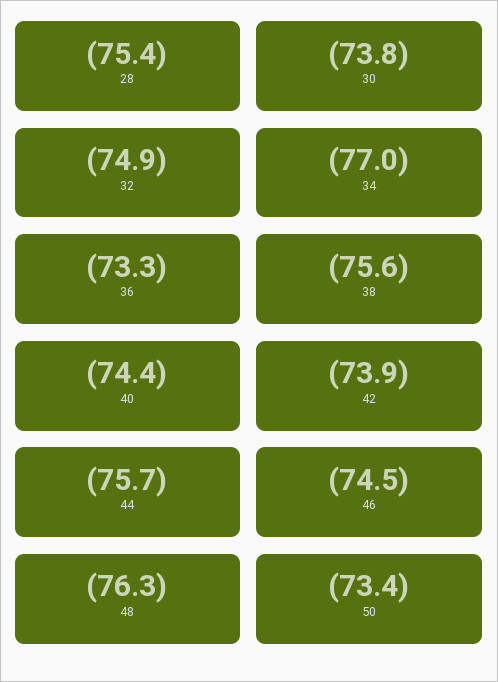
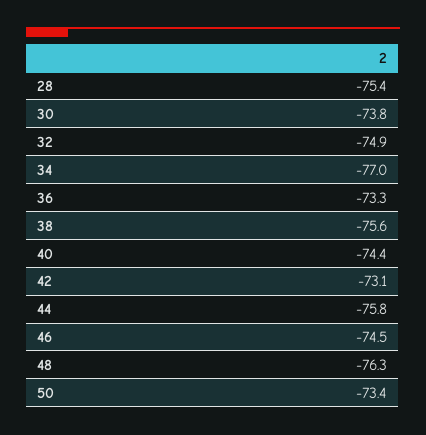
  {
    "28": -75.4,
    "30": -73.8,
    "32": -74.9,
    "34": -77,
    "36": -73.3,
    "38": -75.6,
    "40": -74.4,
-   "42": -73.9,
+   "42": -73.1,
-   "44": -75.7,
+   "44": -75.8,
    "46": -74.5,
    "48": -76.3,
    "50": -73.4
  }

